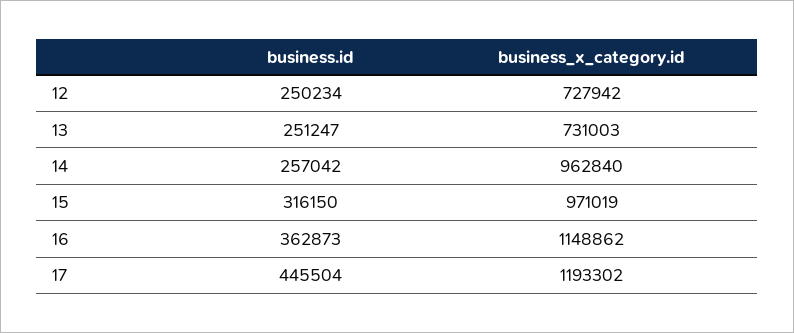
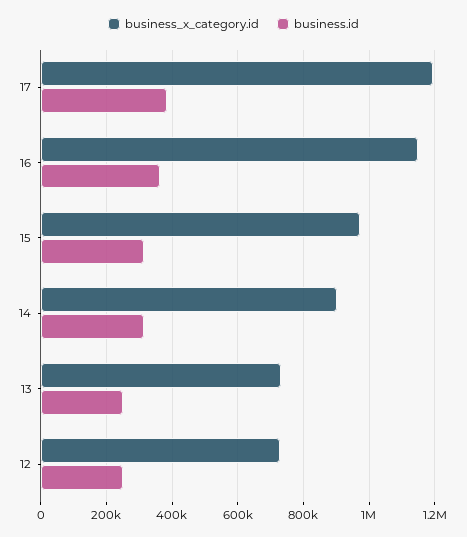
  {
    "business.id": {
      "12": 250234,
      "13": 251247,
-     "14": 257042,
+     "14": 320000,
      "15": 316150,
      "16": 362873,
-     "17": 445504
+     "17": 380000
    },
    "business_x_category.id": {
      "12": 727942,
      "13": 731003,
-     "14": 962840,
+     "14": 900000,
      "15": 971019,
      "16": 1148862,
      "17": 1193302
    }
  }

